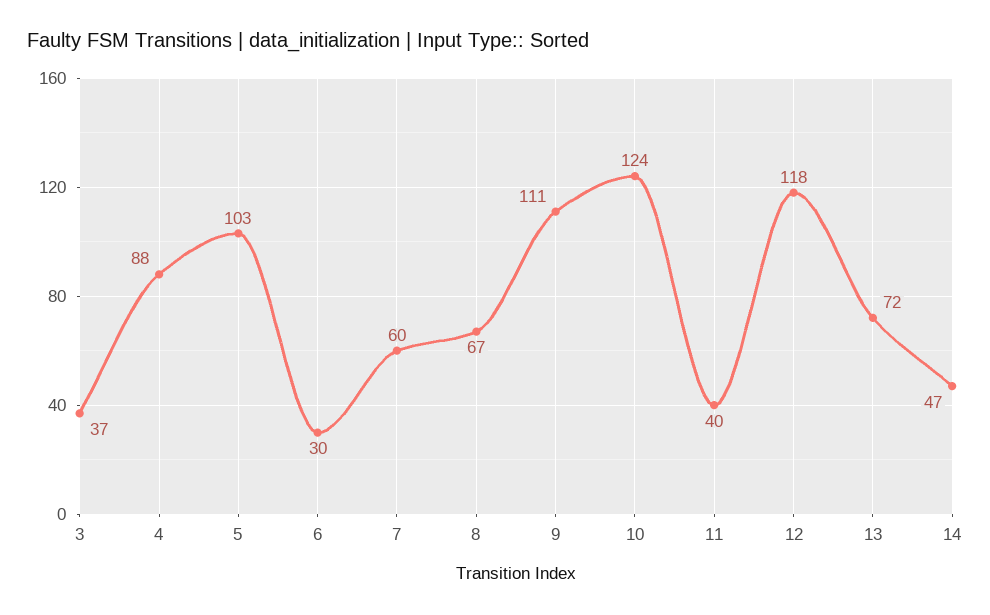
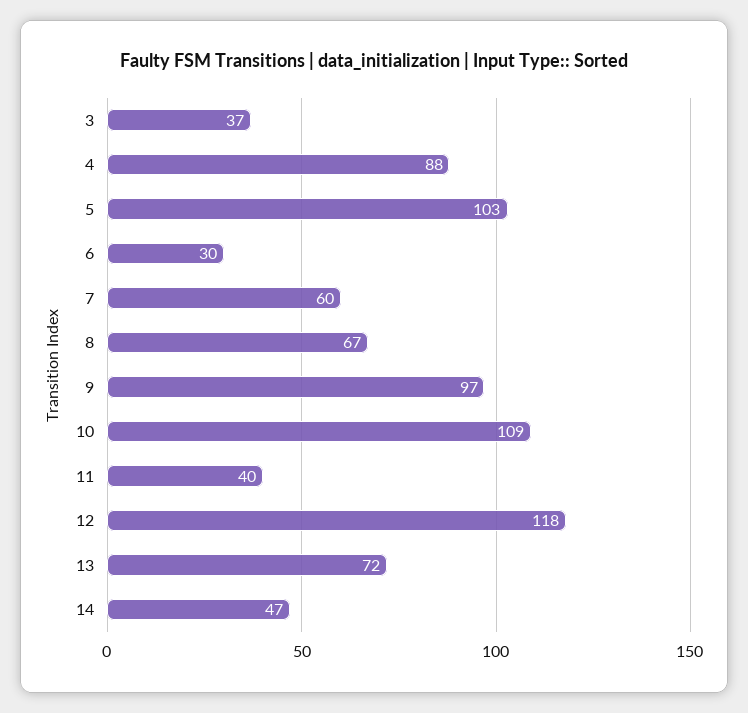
  {
    "3": 37,
    "4": 88,
    "5": 103,
    "6": 30,
    "7": 60,
    "8": 67,
-   "9": 111,
+   "9": 97,
-   "10": 124,
+   "10": 109,
    "11": 40,
    "12": 118,
    "13": 72,
    "14": 47
  }

